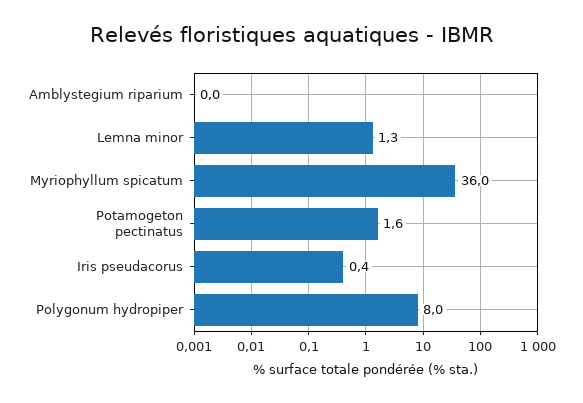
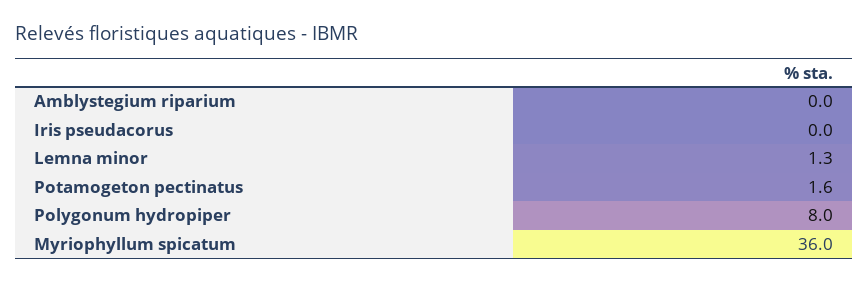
  {
    "Amblystegium riparium": 0,
    "Lemna minor": 1.3,
    "Myriophyllum spicatum": 36,
    "Potamogeton pectinatus": 1.6,
-   "Iris pseudacorus": 0.4,
+   "Iris pseudacorus": 0,
    "Polygonum hydropiper": 8
  }

